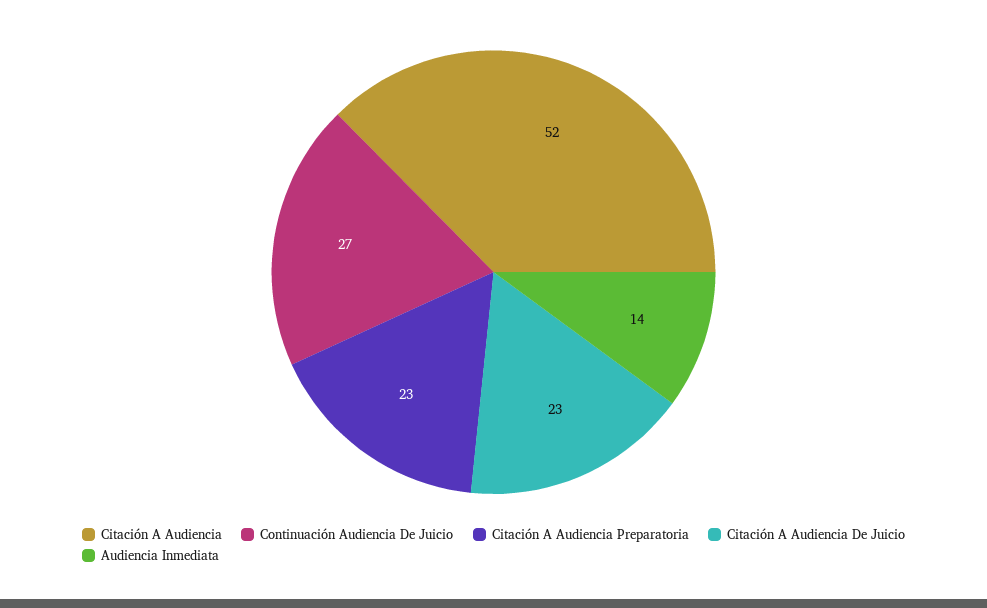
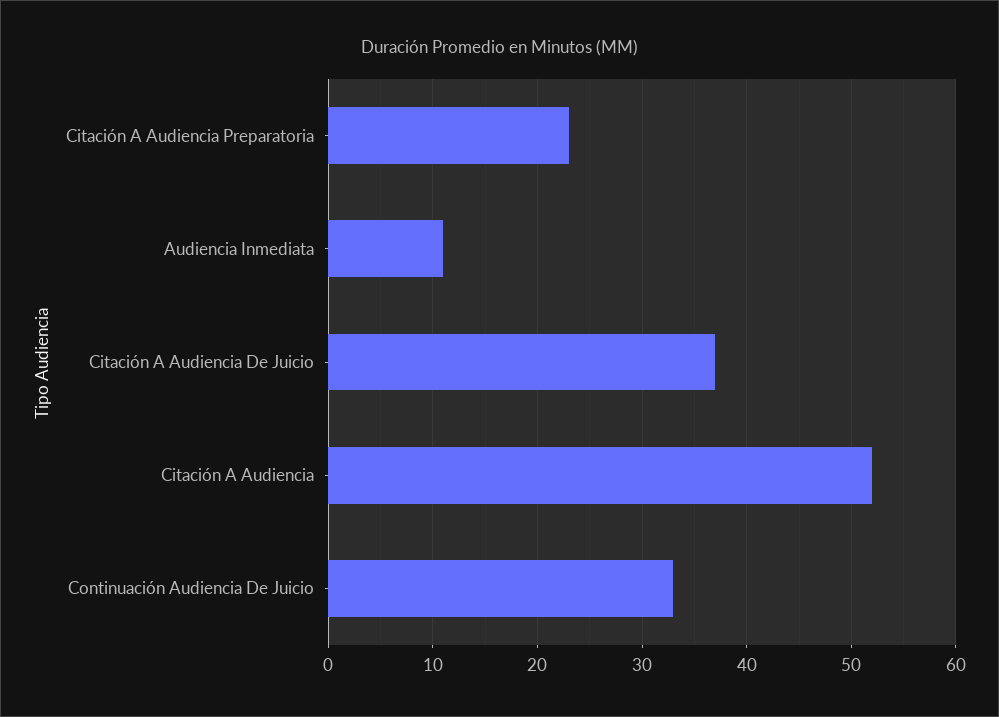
  {
    "Citación A Audiencia": 52,
-   "Continuación Audiencia De Juicio": 27,
+   "Continuación Audiencia De Juicio": 33,
    "Citación A Audiencia Preparatoria": 23,
-   "Citación A Audiencia De Juicio": 23,
+   "Citación A Audiencia De Juicio": 37,
-   "Audiencia Inmediata": 14
+   "Audiencia Inmediata": 11
  }

